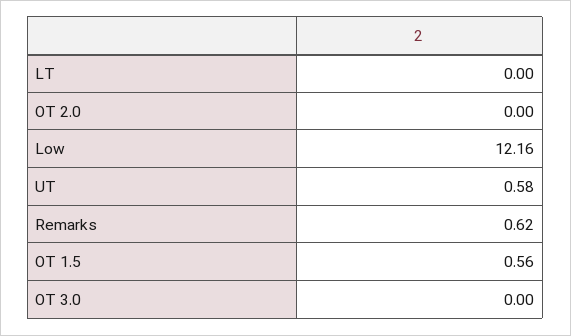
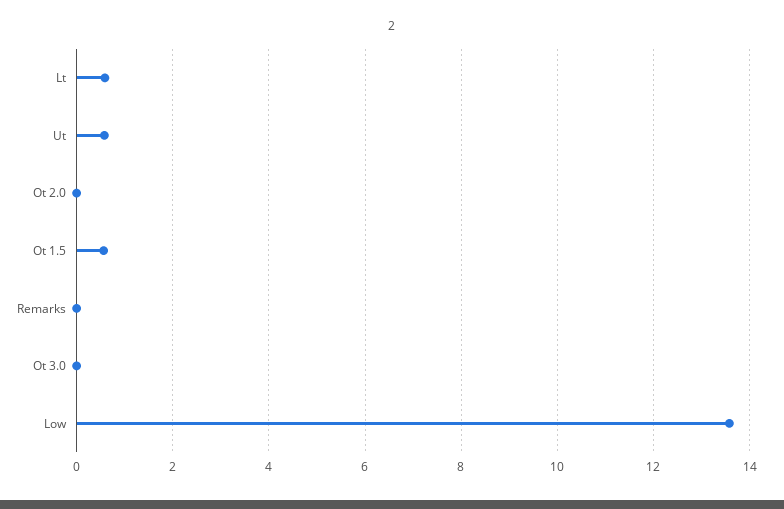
  {
-   "LT": 0,
+   "LT": 0.6,
    "OT 2.0": 0,
-   "Low": 12.16,
+   "Low": 13.6,
    "UT": 0.58,
-   "Remarks": 0.62,
+   "Remarks": 0,
    "OT 1.5": 0.56,
    "OT 3.0": 0
  }

